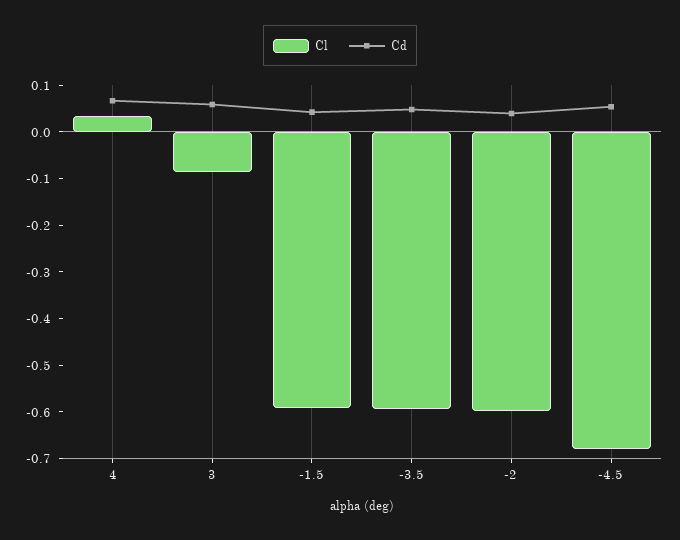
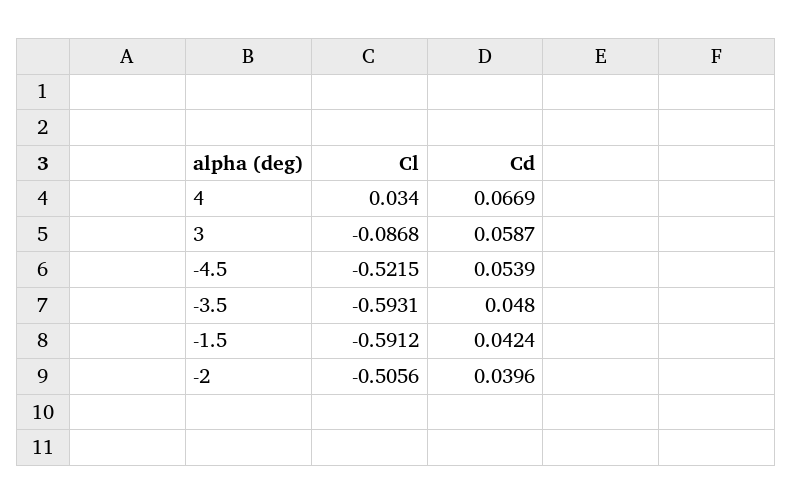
  {
    "Cl": {
      "4": 0.034,
      "3": -0.0868,
      "-1.5": -0.5912,
      "-3.5": -0.5931,
-     "-2": -0.6,
+     "-2": -0.5056,
-     "-4.5": -0.68
+     "-4.5": -0.5215
    },
    "Cd": {
      "4": 0.0669,
      "3": 0.0587,
      "-1.5": 0.0424,
      "-3.5": 0.048,
      "-2": 0.0396,
      "-4.5": 0.0539
    }
  }

